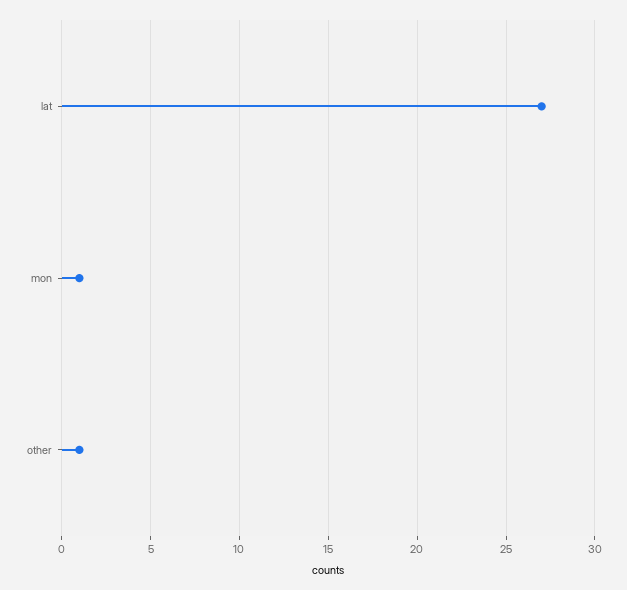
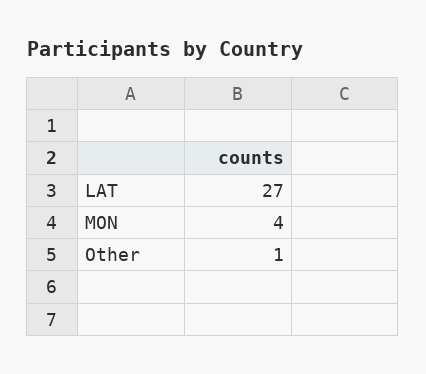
  {
    "lat": 27,
-   "mon": 1,
+   "mon": 4,
    "other": 1
  }

